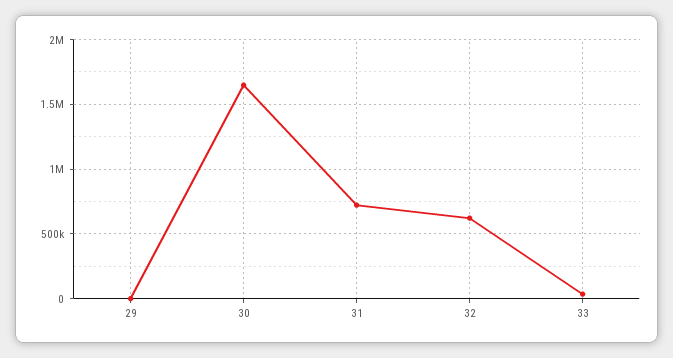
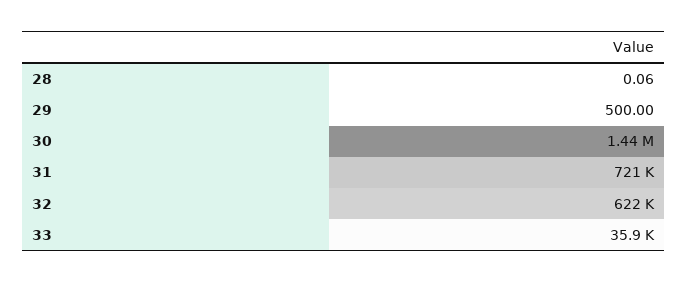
  {
    "29": 500,
-   "30": 1650000,
+   "30": 1440000,
    "31": 721000,
    "32": 622000,
-   "33": 35900
+   "33": 35900,
+   "28": 0.06
  }

